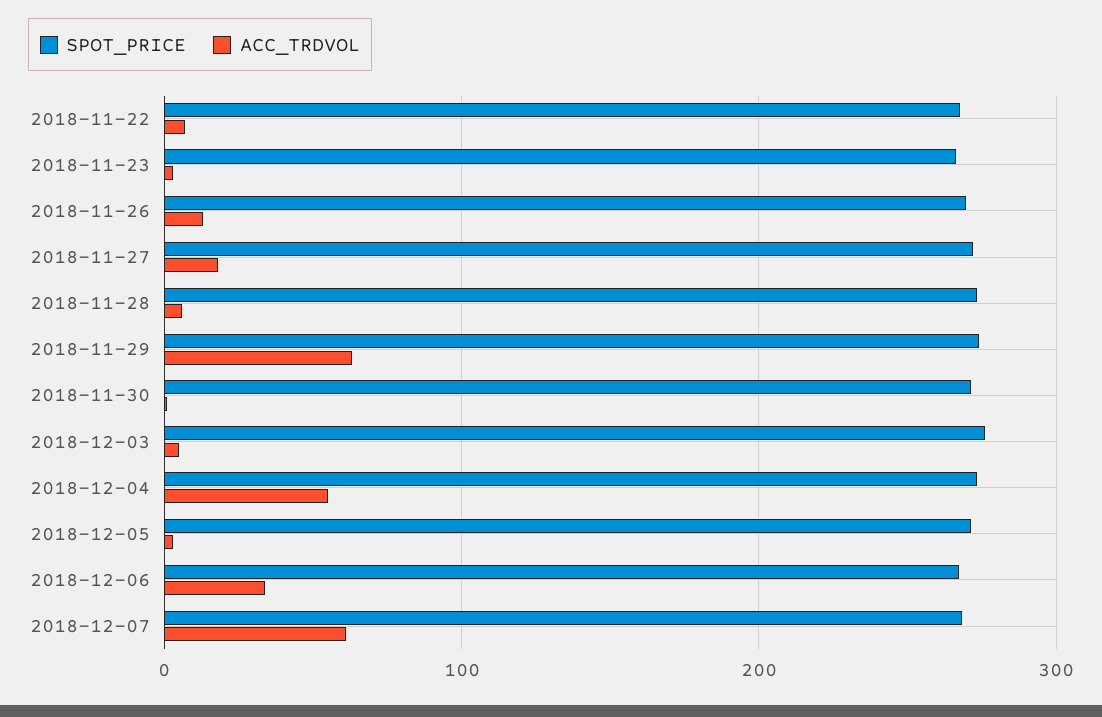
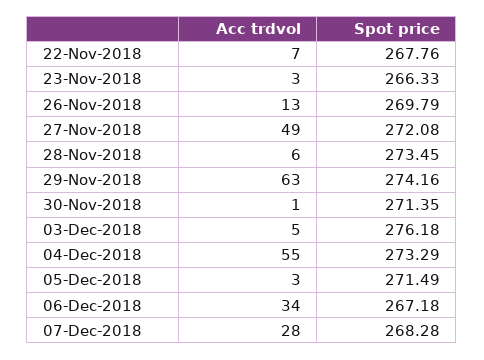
  {
    "SPOT_PRICE": {
      "2018-11-22": 267.76,
      "2018-11-23": 266.33,
      "2018-11-26": 269.79,
      "2018-11-27": 272.08,
      "2018-11-28": 273.45,
      "2018-11-29": 274.16,
      "2018-11-30": 271.35,
      "2018-12-03": 276.18,
      "2018-12-04": 273.29,
      "2018-12-05": 271.49,
      "2018-12-06": 267.18,
      "2018-12-07": 268.28
    },
    "ACC_TRDVOL": {
      "2018-11-22": 7,
      "2018-11-23": 3,
      "2018-11-26": 13,
-     "2018-11-27": 20,
+     "2018-11-27": 49,
      "2018-11-28": 6,
      "2018-11-29": 63,
      "2018-11-30": 1,
      "2018-12-03": 5,
      "2018-12-04": 55,
      "2018-12-05": 3,
      "2018-12-06": 34,
-     "2018-12-07": 60
+     "2018-12-07": 28
    }
  }

